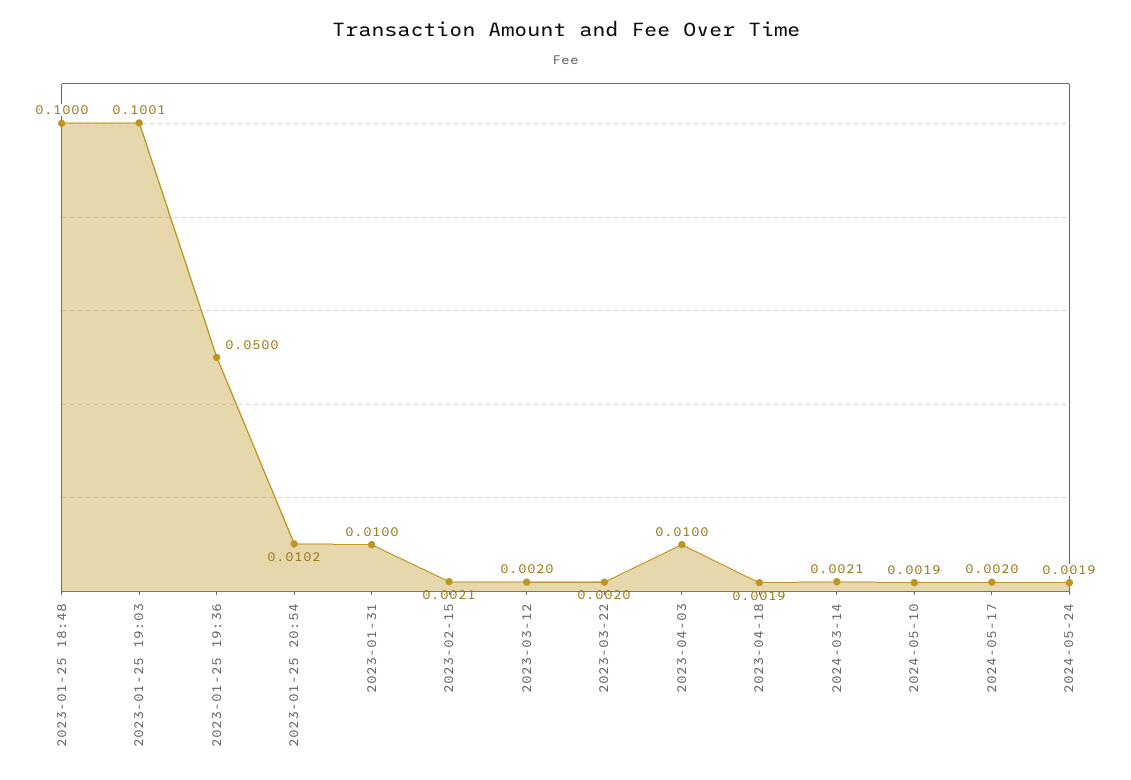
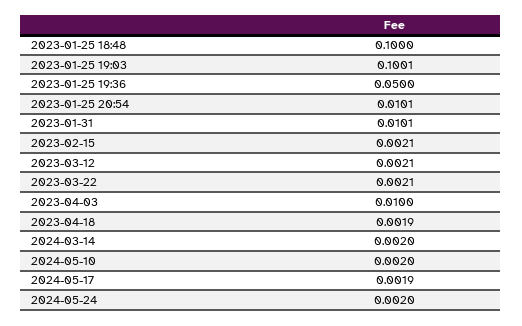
  {
    "2023-01-25 18:48": 0.1,
    "2023-01-25 19:03": 0.1001,
    "2023-01-25 19:36": 0.05,
-   "2023-01-25 20:54": 0.0102,
+   "2023-01-25 20:54": 0.0101,
-   "2023-01-31": 0.01,
+   "2023-01-31": 0.0101,
    "2023-02-15": 0.0021,
-   "2023-03-12": 0.002,
+   "2023-03-12": 0.0021,
-   "2023-03-22": 0.002,
+   "2023-03-22": 0.0021,
    "2023-04-03": 0.01,
    "2023-04-18": 0.0019,
-   "2024-03-14": 0.0021,
+   "2024-03-14": 0.002,
-   "2024-05-10": 0.0019,
+   "2024-05-10": 0.002,
-   "2024-05-17": 0.002,
+   "2024-05-17": 0.0019,
-   "2024-05-24": 0.0019
+   "2024-05-24": 0.002
  }

